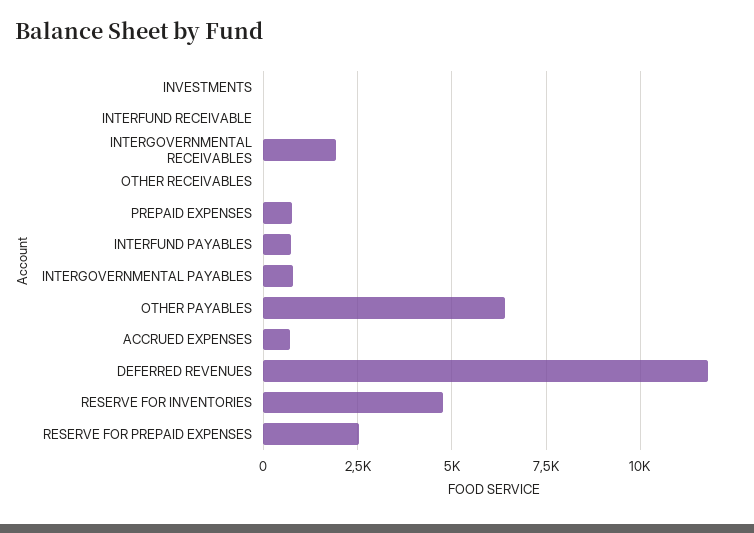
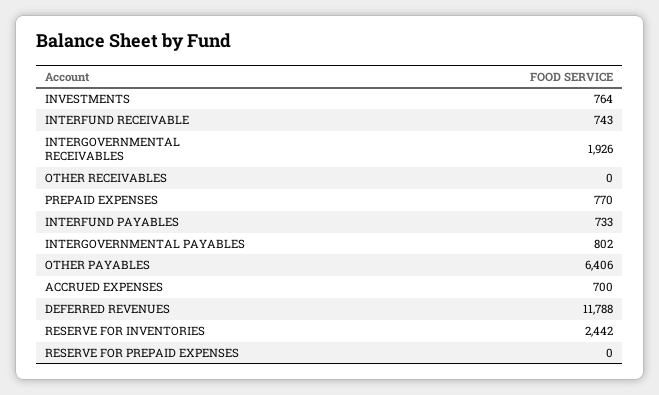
  {
-   "INVESTMENTS": 0,
+   "INVESTMENTS": 764,
-   "INTERFUND RECEIVABLE": 0,
+   "INTERFUND RECEIVABLE": 743,
    "INTERGOVERNMENTAL RECEIVABLES": 1926,
    "OTHER RECEIVABLES": 0,
    "PREPAID EXPENSES": 770,
    "INTERFUND PAYABLES": 733,
    "INTERGOVERNMENTAL PAYABLES": 802,
    "OTHER PAYABLES": 6406,
    "ACCRUED EXPENSES": 700,
    "DEFERRED REVENUES": 11788,
-   "RESERVE FOR INVENTORIES": 4750,
+   "RESERVE FOR INVENTORIES": 2442,
-   "RESERVE FOR PREPAID EXPENSES": 2500
+   "RESERVE FOR PREPAID EXPENSES": 0
  }

